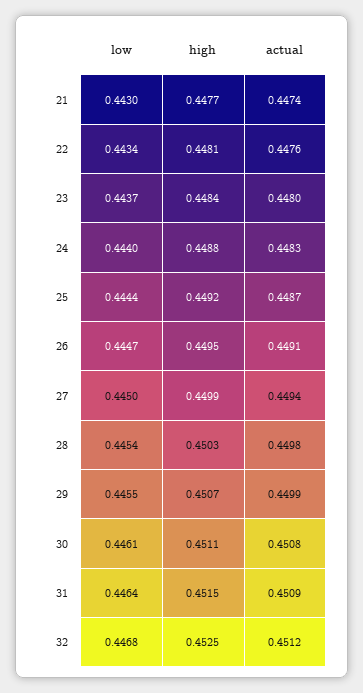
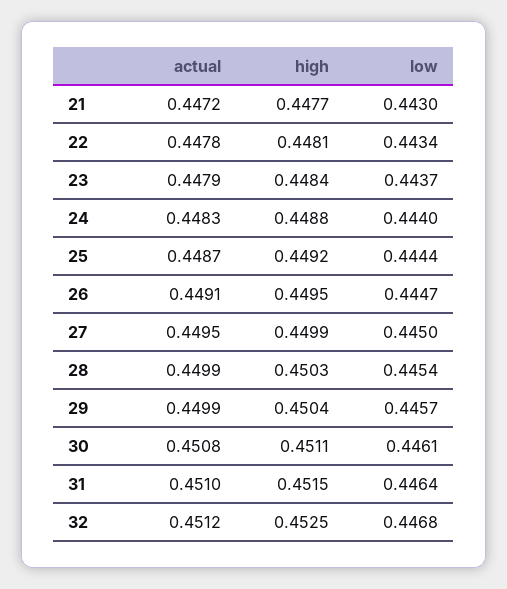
  {
    "low": {
      "21": 0.443,
      "22": 0.4434,
      "23": 0.4437,
      "24": 0.444,
      "25": 0.4444,
      "26": 0.4447,
      "27": 0.445,
      "28": 0.4454,
-     "29": 0.4455,
+     "29": 0.4457,
      "30": 0.4461,
      "31": 0.4464,
      "32": 0.4468
    },
    "high": {
      "21": 0.4477,
      "22": 0.4481,
      "23": 0.4484,
      "24": 0.4488,
      "25": 0.4492,
      "26": 0.4495,
      "27": 0.4499,
      "28": 0.4503,
-     "29": 0.4507,
+     "29": 0.4504,
      "30": 0.4511,
      "31": 0.4515,
      "32": 0.4525
    },
    "actual": {
-     "21": 0.4474,
+     "21": 0.4472,
-     "22": 0.4476,
+     "22": 0.4478,
-     "23": 0.448,
+     "23": 0.4479,
      "24": 0.4483,
      "25": 0.4487,
      "26": 0.4491,
-     "27": 0.4494,
+     "27": 0.4495,
-     "28": 0.4498,
+     "28": 0.4499,
      "29": 0.4499,
      "30": 0.4508,
-     "31": 0.4509,
+     "31": 0.451,
      "32": 0.4512
    }
  }

